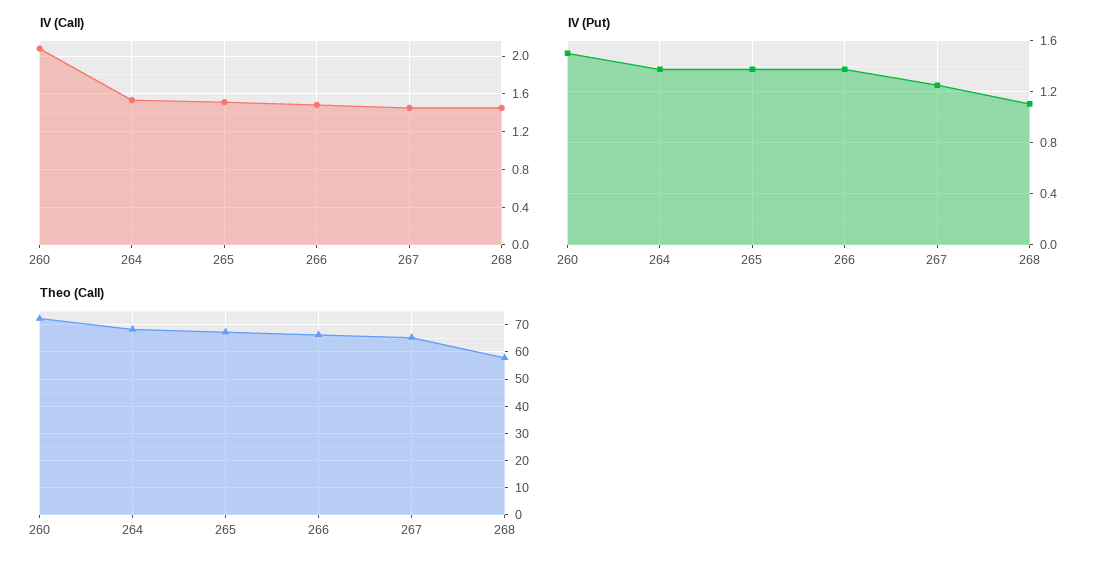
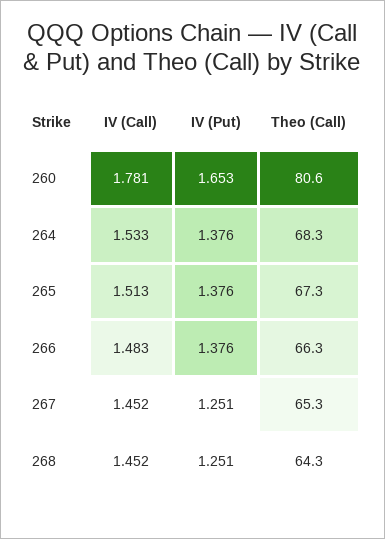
  {
    "IV (Call)": {
-     "260": 2.1,
+     "260": 1.781,
      "264": 1.533,
      "265": 1.513,
      "266": 1.483,
      "267": 1.452,
      "268": 1.452
    },
    "IV (Put)": {
-     "260": 1.5,
+     "260": 1.653,
      "264": 1.376,
      "265": 1.376,
      "266": 1.376,
      "267": 1.251,
-     "268": 1.1
+     "268": 1.251
    },
    "Theo (Call)": {
-     "260": 72.5,
+     "260": 80.6,
      "264": 68.3,
      "265": 67.3,
      "266": 66.3,
      "267": 65.3,
-     "268": 57.5
+     "268": 64.3
    }
  }

